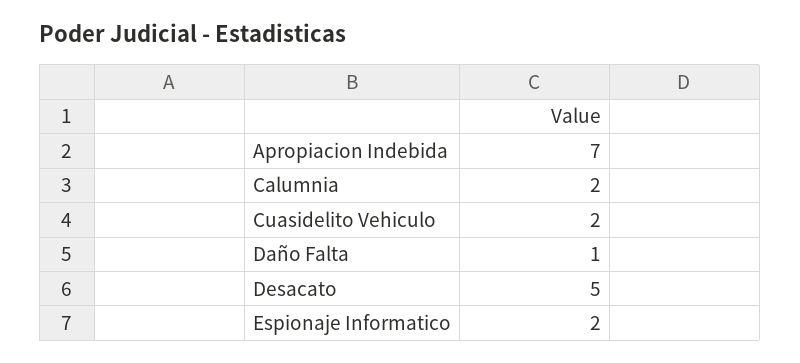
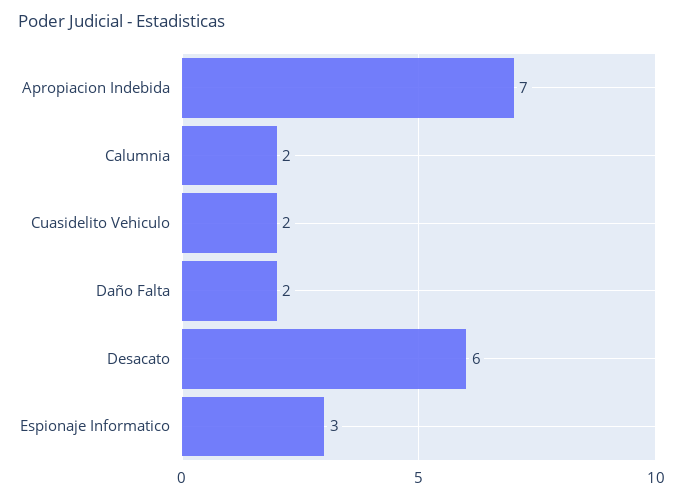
  {
    "Apropiacion Indebida": 7,
    "Calumnia": 2,
    "Cuasidelito Vehiculo": 2,
-   "Daño Falta": 1,
+   "Daño Falta": 2,
-   "Desacato": 5,
+   "Desacato": 6,
-   "Espionaje Informatico": 2
+   "Espionaje Informatico": 3
  }

